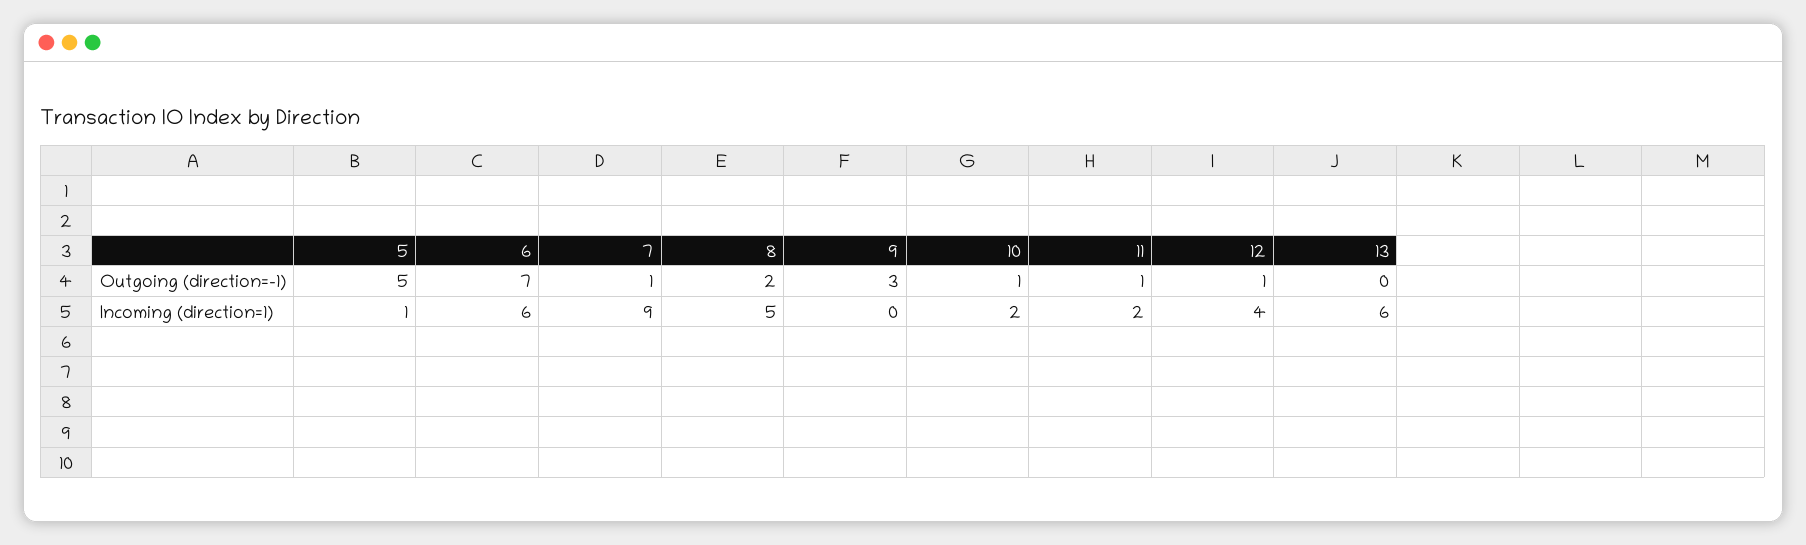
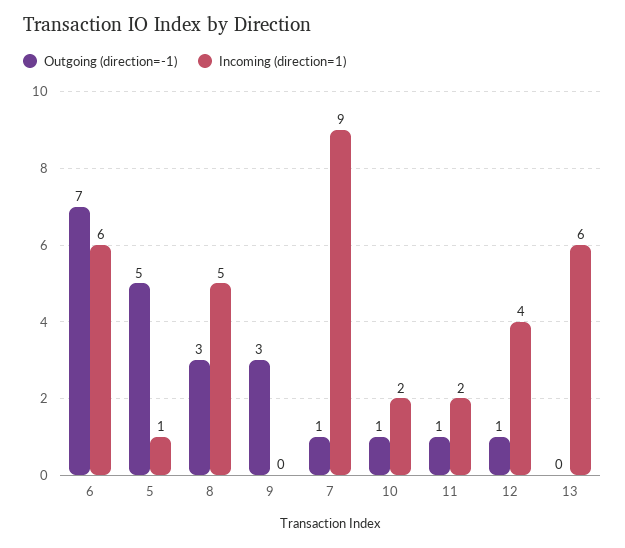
  {
    "Outgoing (direction=-1)": {
      "5": 5,
      "6": 7,
      "7": 1,
-     "8": 2,
+     "8": 3,
      "9": 3,
      "10": 1,
      "11": 1,
      "12": 1,
      "13": 0
    },
    "Incoming (direction=1)": {
      "5": 1,
      "6": 6,
      "7": 9,
      "8": 5,
      "9": 0,
      "10": 2,
      "11": 2,
      "12": 4,
      "13": 6
    }
  }

